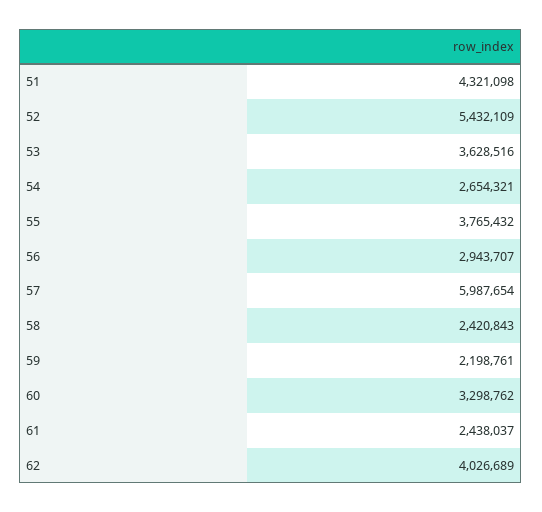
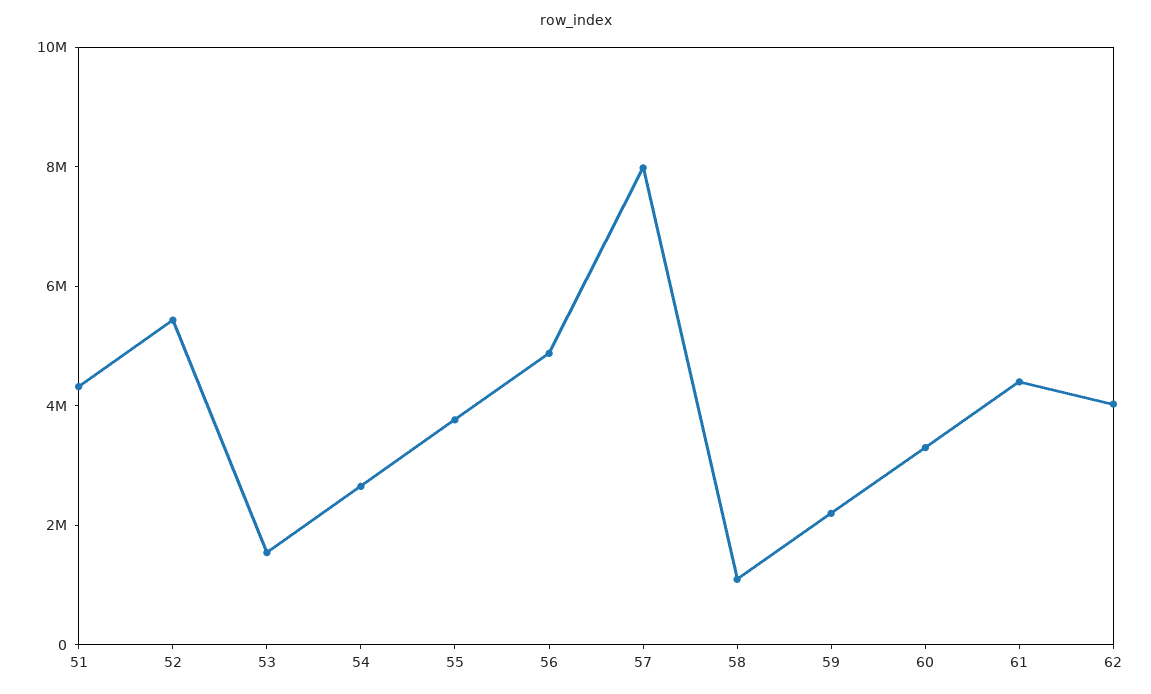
  {
    "51": 4321098,
    "52": 5432109,
-   "53": 3628516,
+   "53": 1500000,
    "54": 2654321,
    "55": 3765432,
-   "56": 2943707,
+   "56": 5000000,
-   "57": 5987654,
+   "57": 8000000,
-   "58": 2420843,
+   "58": 1000000,
    "59": 2198761,
    "60": 3298762,
-   "61": 2438037,
+   "61": 4500000,
    "62": 4026689
  }

